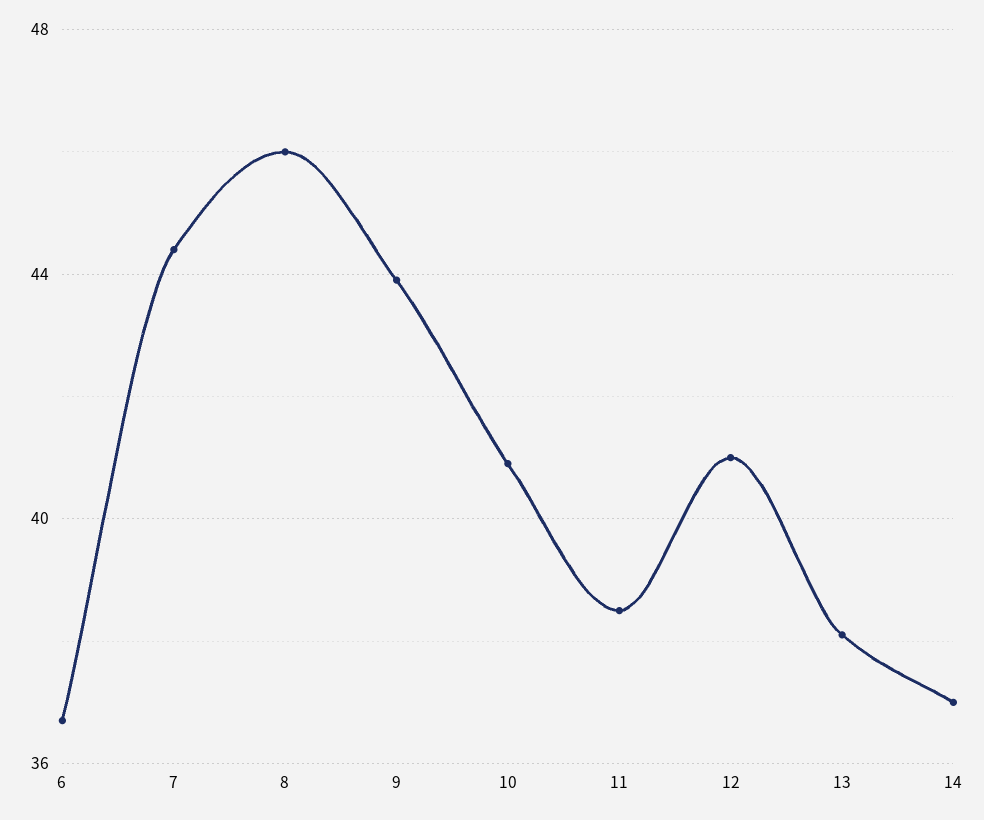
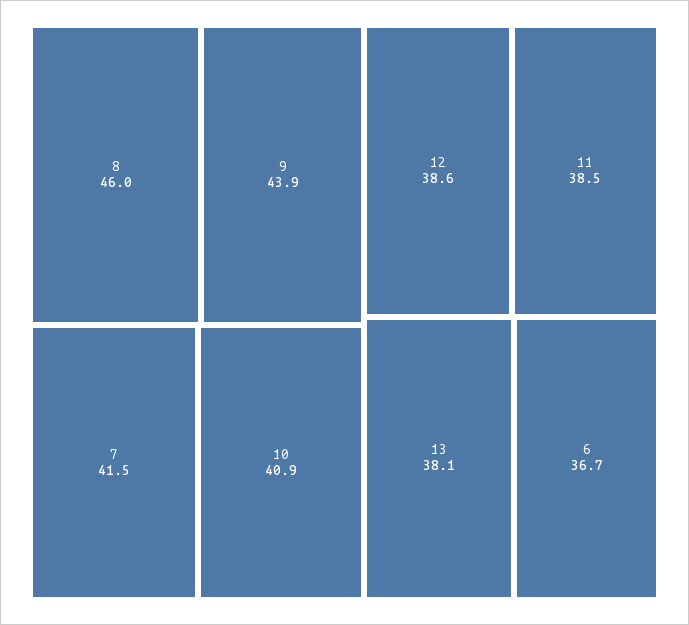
  {
    "6": 36.7,
-   "7": 44.5,
+   "7": 41.5,
    "8": 46,
    "9": 43.9,
    "10": 40.9,
    "11": 38.5,
-   "12": 41,
+   "12": 38.6,
-   "13": 38.1,
+   "13": 38.1
-   "14": 37
  }

